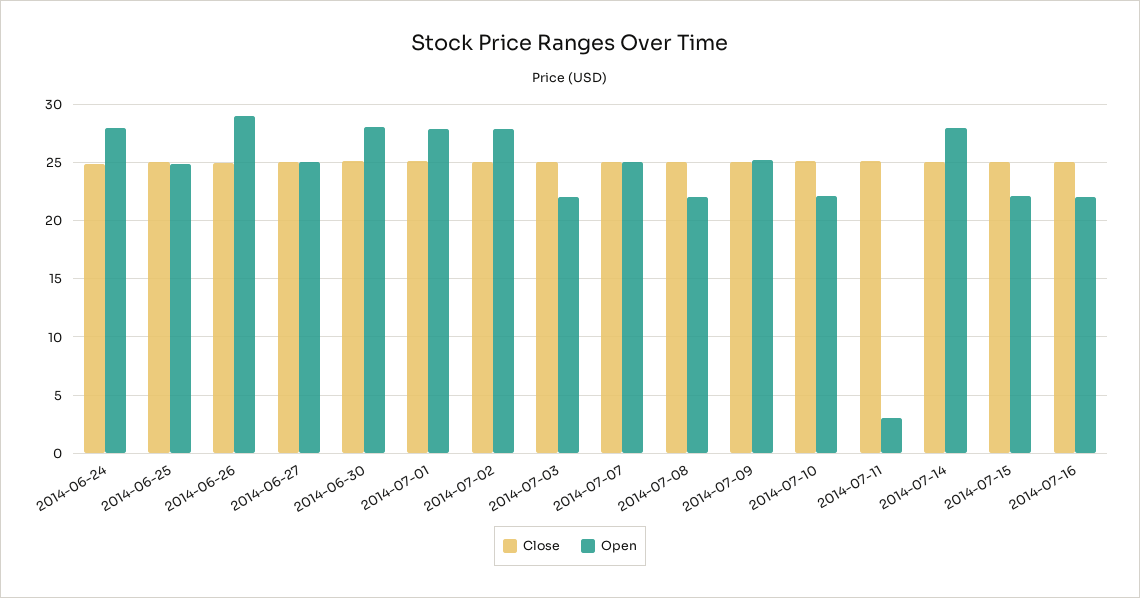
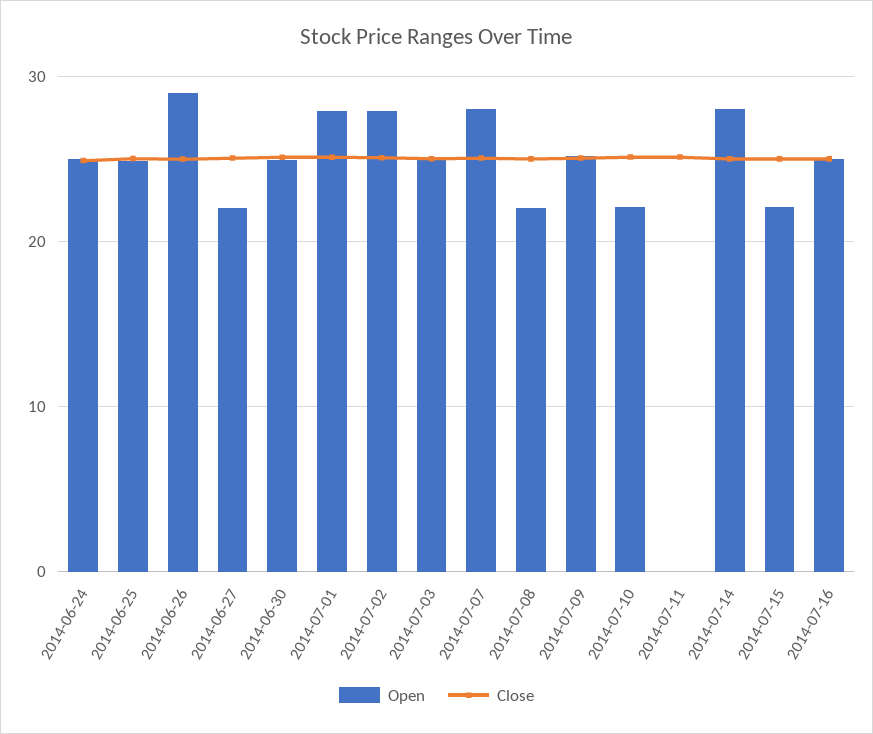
  {
    "Close": {
      "2014-06-24": 25,
      "2014-06-25": 25,
      "2014-06-26": 25,
      "2014-06-27": 25,
      "2014-06-30": 25,
      "2014-07-01": 25,
      "2014-07-02": 25,
      "2014-07-03": 25,
      "2014-07-07": 25,
      "2014-07-08": 25,
      "2014-07-09": 25,
      "2014-07-10": 25,
      "2014-07-11": 25,
      "2014-07-14": 25,
      "2014-07-15": 25,
      "2014-07-16": 25
    },
    "Open": {
-     "2014-06-24": 28,
+     "2014-06-24": 25,
      "2014-06-25": 25,
      "2014-06-26": 29,
-     "2014-06-27": 25,
+     "2014-06-27": 22,
-     "2014-06-30": 28,
+     "2014-06-30": 25,
      "2014-07-01": 28,
      "2014-07-02": 28,
-     "2014-07-03": 22,
+     "2014-07-03": 25,
-     "2014-07-07": 25,
+     "2014-07-07": 28,
      "2014-07-08": 22,
      "2014-07-09": 25,
      "2014-07-10": 22,
-     "2014-07-11": 3,
+     "2014-07-11": 0,
      "2014-07-14": 28,
      "2014-07-15": 22,
-     "2014-07-16": 22
+     "2014-07-16": 25
    }
  }

